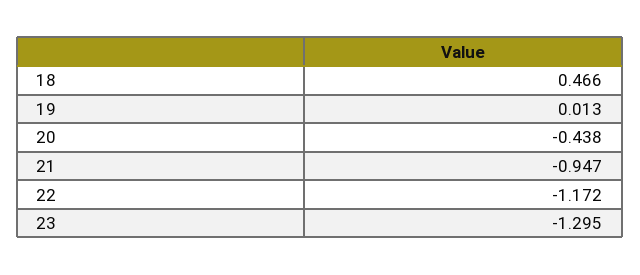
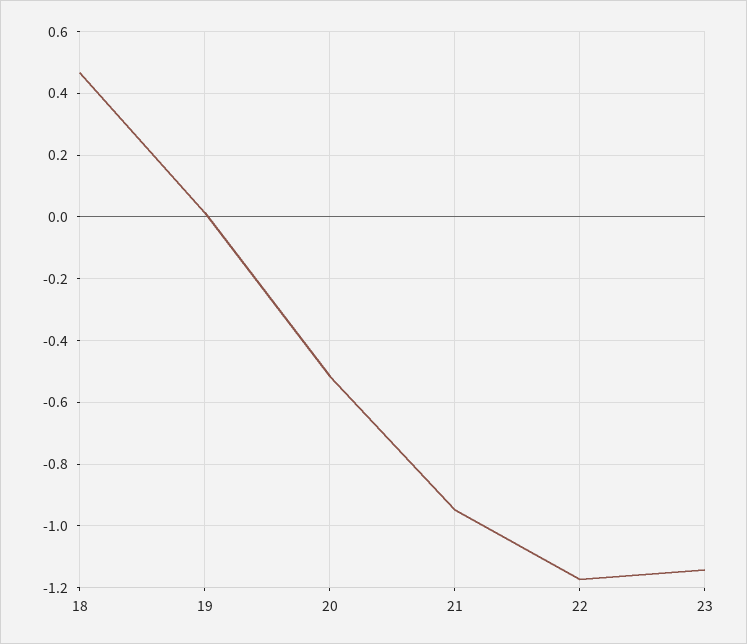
  {
    "18": 0.466,
    "19": 0.013,
-   "20": -0.438,
+   "20": -0.52,
    "21": -0.947,
    "22": -1.172,
-   "23": -1.295
+   "23": -1.14
  }

